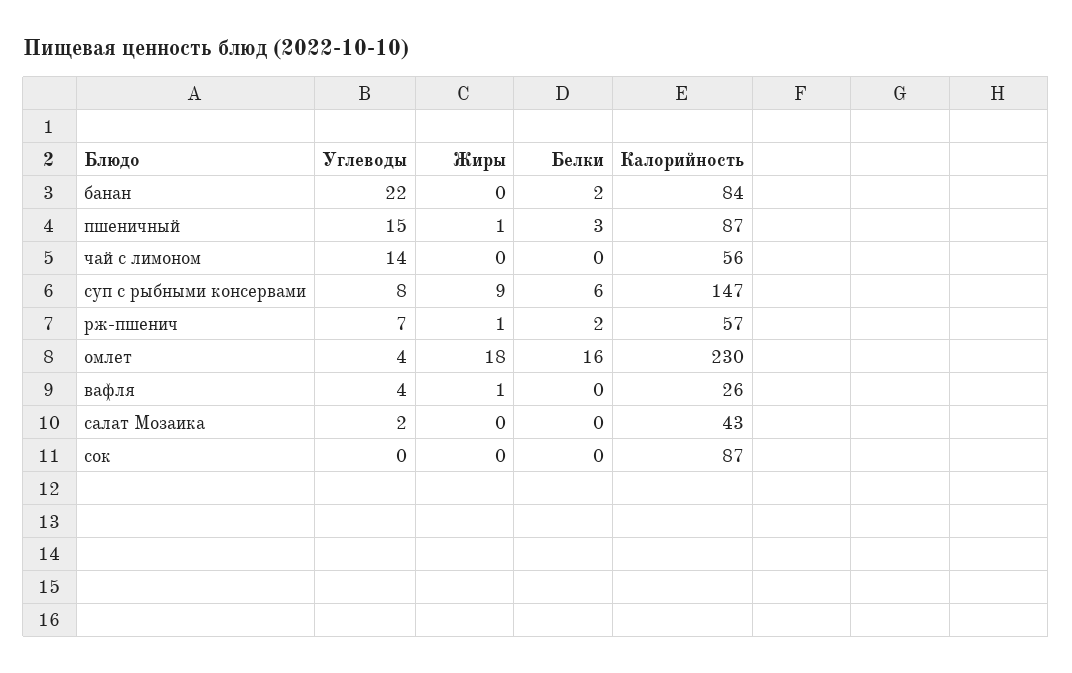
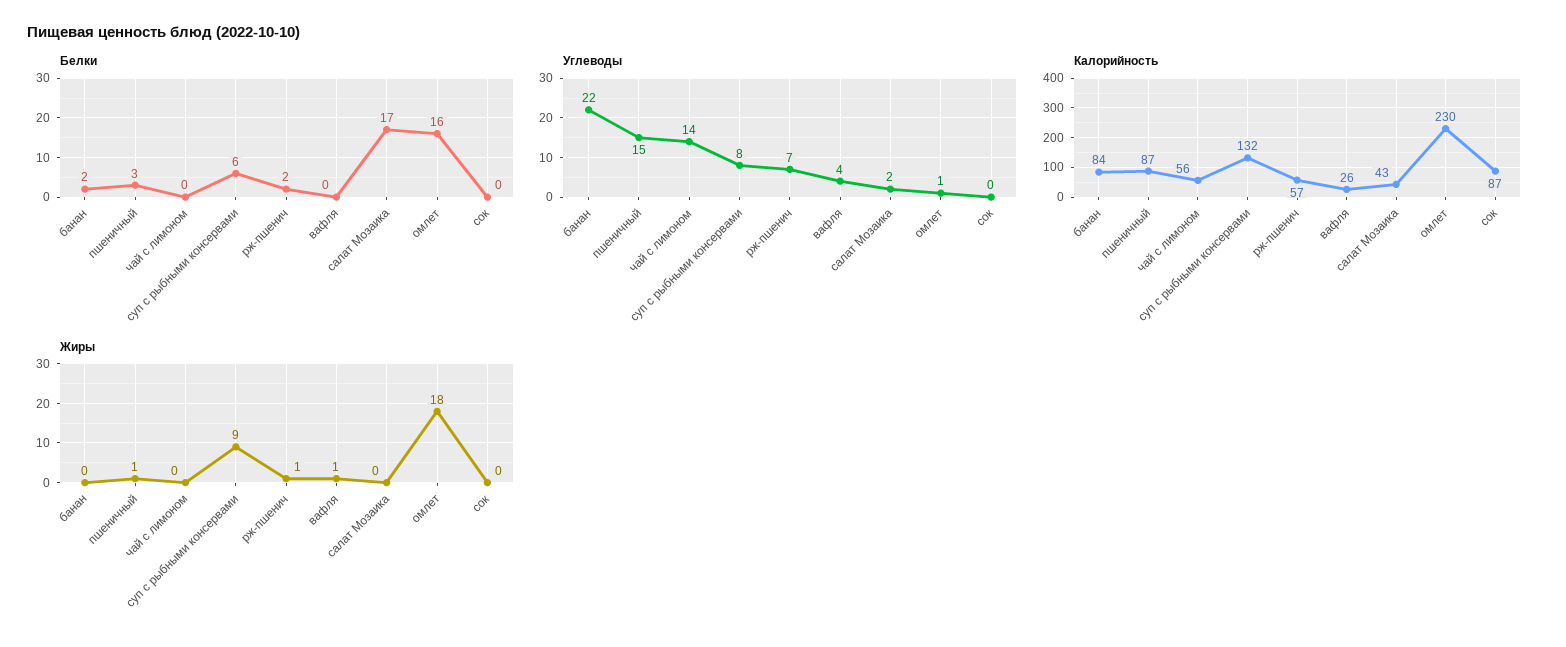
  {
    "Углеводы": {
      "банан": 22,
      "пшеничный": 15,
      "чай с лимоном": 14,
      "суп с рыбными консервами": 8,
      "рж-пшенич": 7,
-     "омлет": 4,
+     "омлет": 1,
      "вафля": 4,
      "салат Мозаика": 2,
      "сок": 0
    },
    "Жиры": {
      "банан": 0,
      "пшеничный": 1,
      "чай с лимоном": 0,
      "суп с рыбными консервами": 9,
      "рж-пшенич": 1,
      "омлет": 18,
      "вафля": 1,
      "салат Мозаика": 0,
      "сок": 0
    },
    "Белки": {
      "банан": 2,
      "пшеничный": 3,
      "чай с лимоном": 0,
      "суп с рыбными консервами": 6,
      "рж-пшенич": 2,
      "омлет": 16,
      "вафля": 0,
-     "салат Мозаика": 0,
+     "салат Мозаика": 17,
      "сок": 0
    },
    "Калорийность": {
      "банан": 84,
      "пшеничный": 87,
      "чай с лимоном": 56,
-     "суп с рыбными консервами": 147,
+     "суп с рыбными консервами": 132,
      "рж-пшенич": 57,
      "омлет": 230,
      "вафля": 26,
      "салат Мозаика": 43,
      "сок": 87
    }
  }

